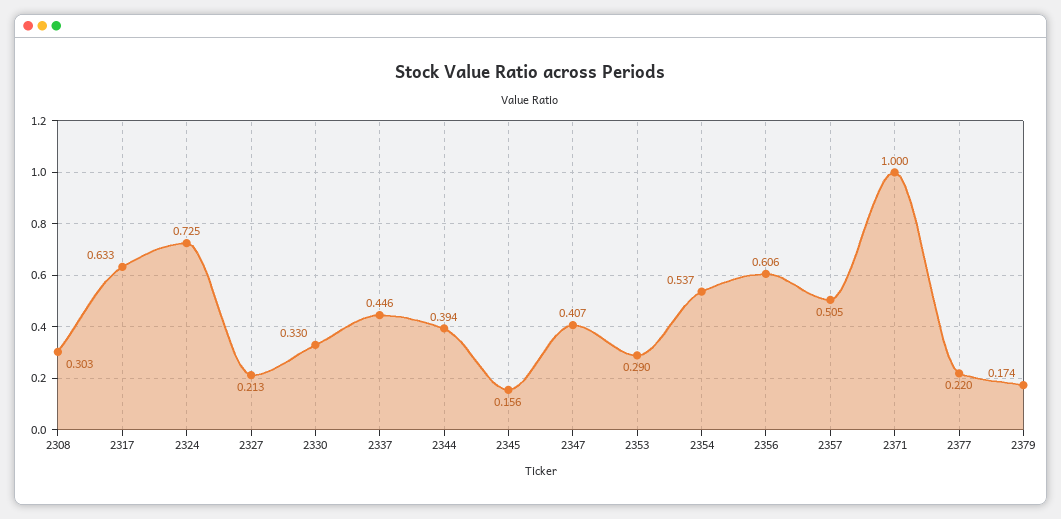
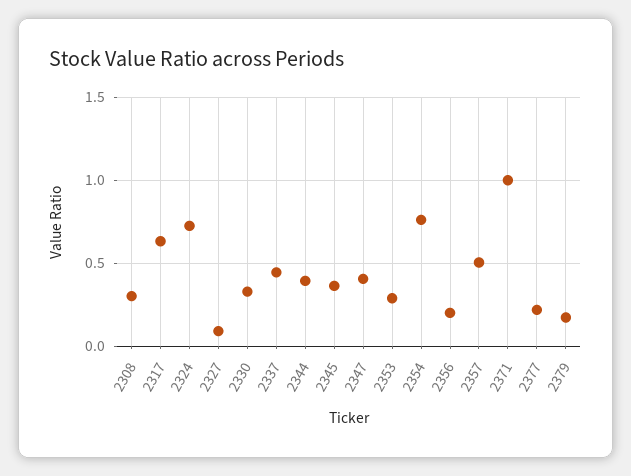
  {
    "2308": 0.303,
    "2317": 0.633,
    "2324": 0.725,
-   "2327": 0.213,
+   "2327": 0.1,
    "2330": 0.33,
    "2337": 0.446,
    "2344": 0.394,
-   "2345": 0.156,
+   "2345": 0.35,
    "2347": 0.407,
    "2353": 0.29,
-   "2354": 0.537,
+   "2354": 0.75,
-   "2356": 0.606,
+   "2356": 0.2,
    "2357": 0.505,
    "2371": 1,
    "2377": 0.22,
    "2379": 0.174
  }

